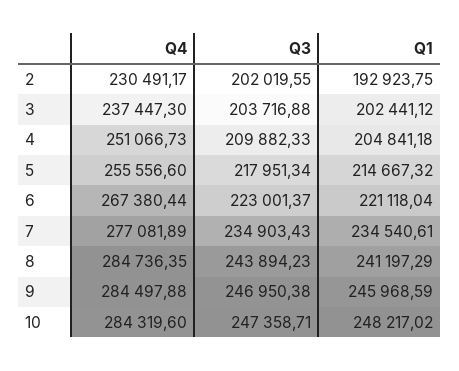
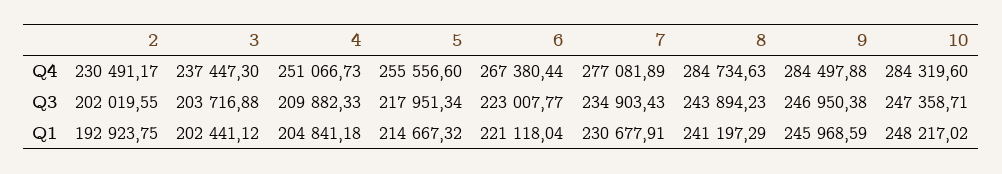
  {
    "Q4": {
      "2": 230491.17,
      "3": 237447.3,
      "4": 251066.73,
      "5": 255556.6,
      "6": 267380.44,
      "7": 277081.89,
-     "8": 284736.35,
+     "8": 284734.63,
      "9": 284497.88,
      "10": 284319.6
    },
    "Q3": {
      "2": 202019.55,
      "3": 203716.88,
      "4": 209882.33,
      "5": 217951.34,
-     "6": 223001.37,
+     "6": 223007.77,
      "7": 234903.43,
      "8": 243894.23,
      "9": 246950.38,
      "10": 247358.71
    },
    "Q1": {
      "2": 192923.75,
      "3": 202441.12,
      "4": 204841.18,
      "5": 214667.32,
      "6": 221118.04,
-     "7": 234540.61,
+     "7": 230677.91,
      "8": 241197.29,
      "9": 245968.59,
      "10": 248217.02
    }
  }

